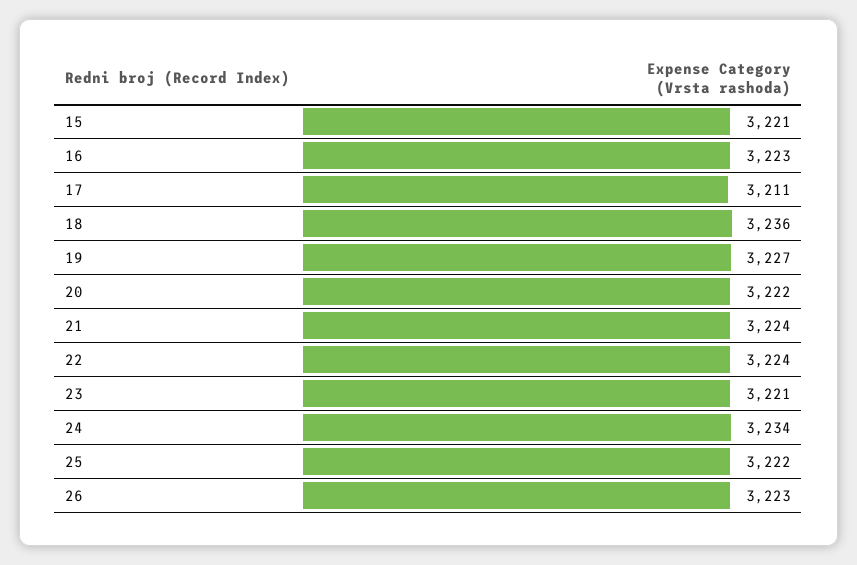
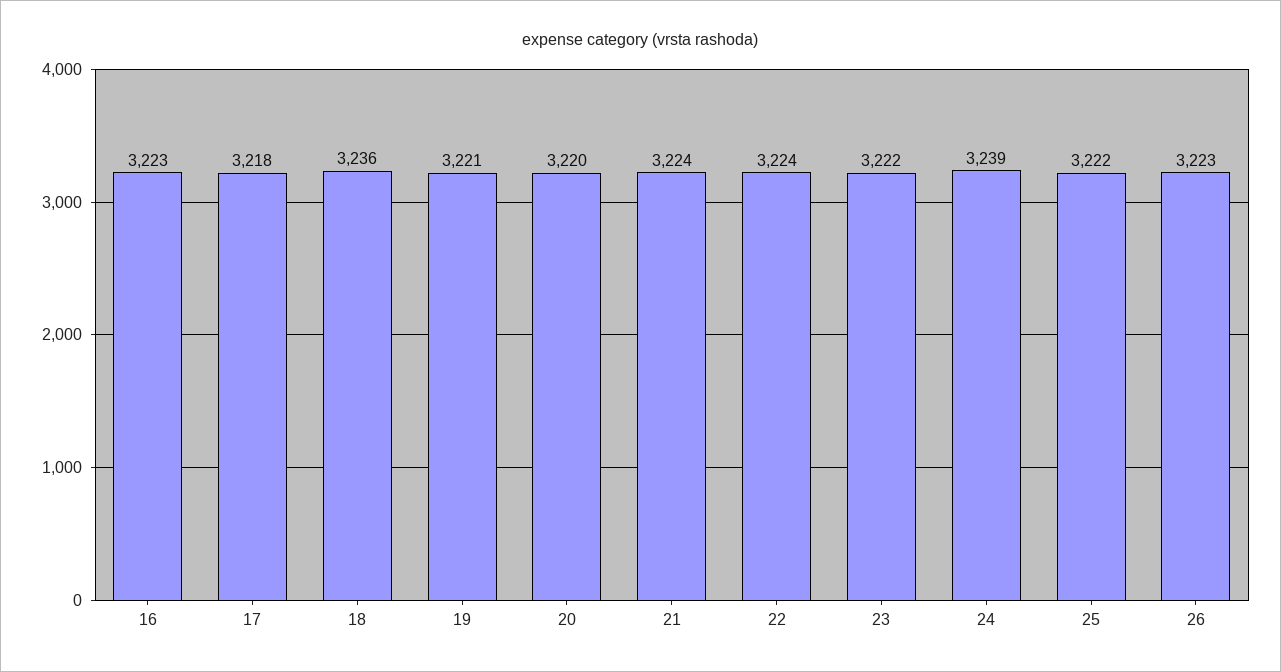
  {
-   "15": 3221,
    "16": 3223,
-   "17": 3211,
+   "17": 3218,
    "18": 3236,
-   "19": 3227,
+   "19": 3221,
-   "20": 3222,
+   "20": 3220,
    "21": 3224,
    "22": 3224,
-   "23": 3221,
+   "23": 3222,
-   "24": 3234,
+   "24": 3239,
    "25": 3222,
    "26": 3223
  }

